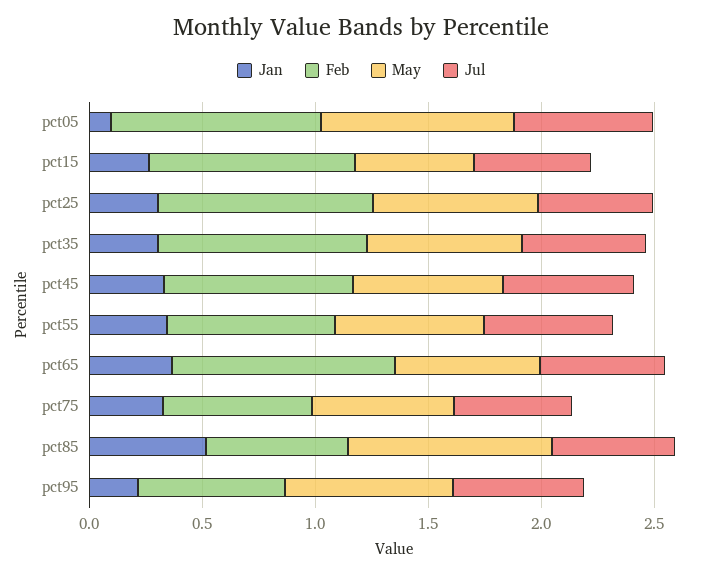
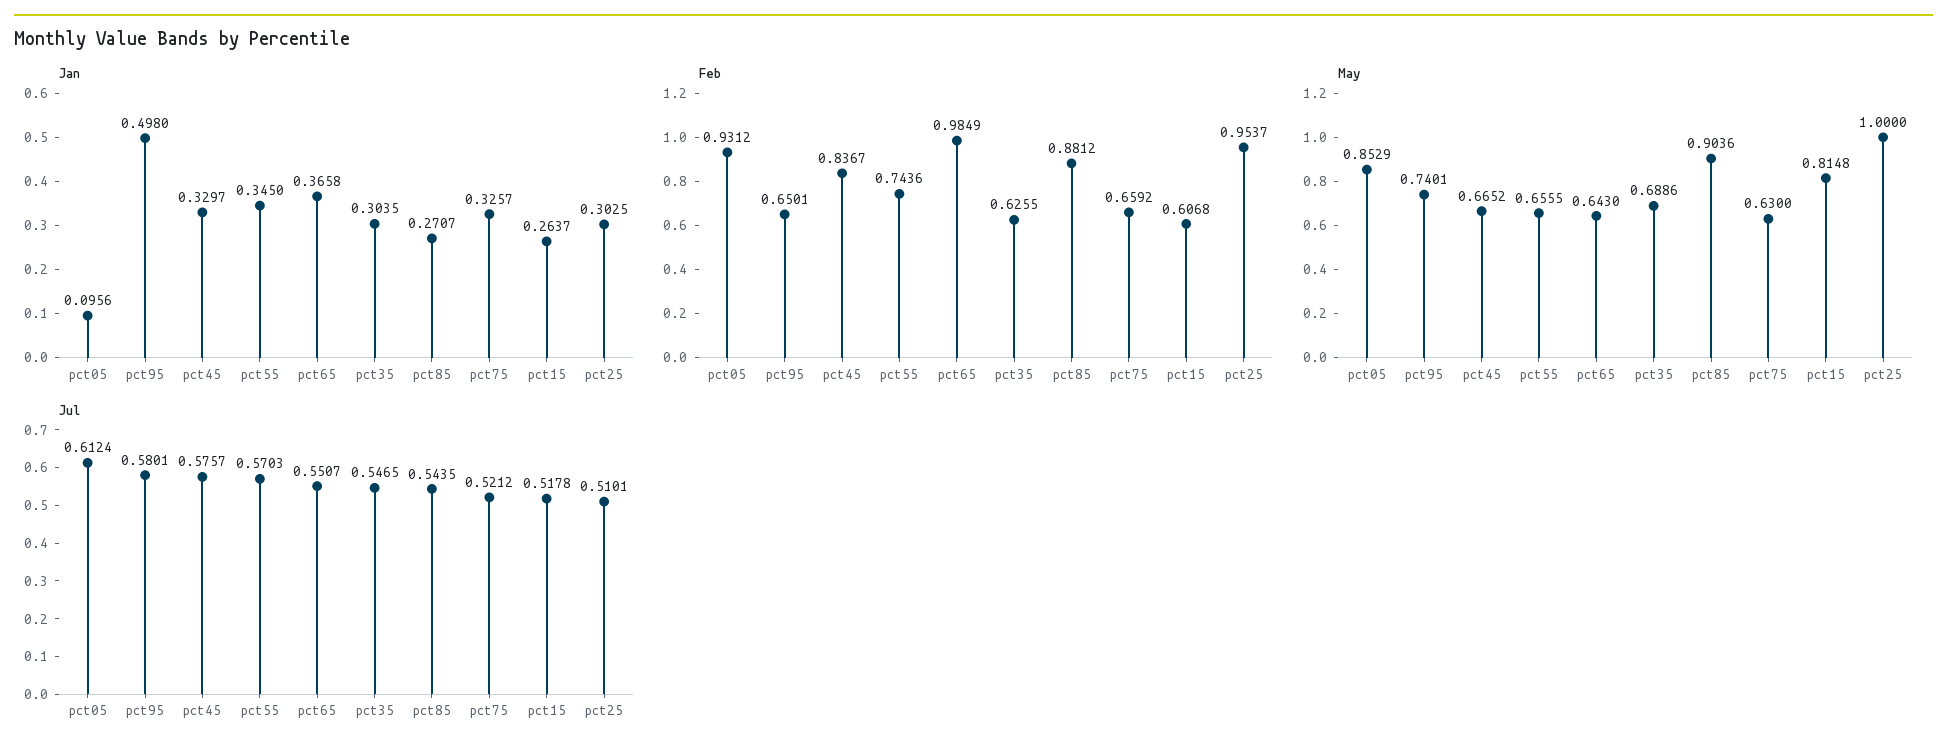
  {
    "Jan": {
      "pct05": 0.0956,
      "pct15": 0.2637,
      "pct25": 0.3025,
      "pct35": 0.3035,
      "pct45": 0.3297,
      "pct55": 0.345,
      "pct65": 0.3658,
      "pct75": 0.3257,
-     "pct85": 0.5,
+     "pct85": 0.2707,
-     "pct95": 0.2
+     "pct95": 0.498
    },
    "Feb": {
      "pct05": 0.9312,
-     "pct15": 0.9,
+     "pct15": 0.6068,
      "pct25": 0.9537,
-     "pct35": 0.9,
+     "pct35": 0.6255,
      "pct45": 0.8367,
      "pct55": 0.7436,
      "pct65": 0.9849,
      "pct75": 0.6592,
-     "pct85": 0.6,
+     "pct85": 0.8812,
      "pct95": 0.6501
    },
    "May": {
      "pct05": 0.8529,
-     "pct15": 0.5,
+     "pct15": 0.8148,
-     "pct25": 0.7,
+     "pct25": 1,
      "pct35": 0.6886,
      "pct45": 0.6652,
      "pct55": 0.6555,
      "pct65": 0.643,
      "pct75": 0.63,
      "pct85": 0.9036,
      "pct95": 0.7401
    },
    "Jul": {
      "pct05": 0.6124,
      "pct15": 0.5178,
      "pct25": 0.5101,
      "pct35": 0.5465,
      "pct45": 0.5757,
      "pct55": 0.5703,
      "pct65": 0.5507,
      "pct75": 0.5212,
      "pct85": 0.5435,
      "pct95": 0.5801
    }
  }

